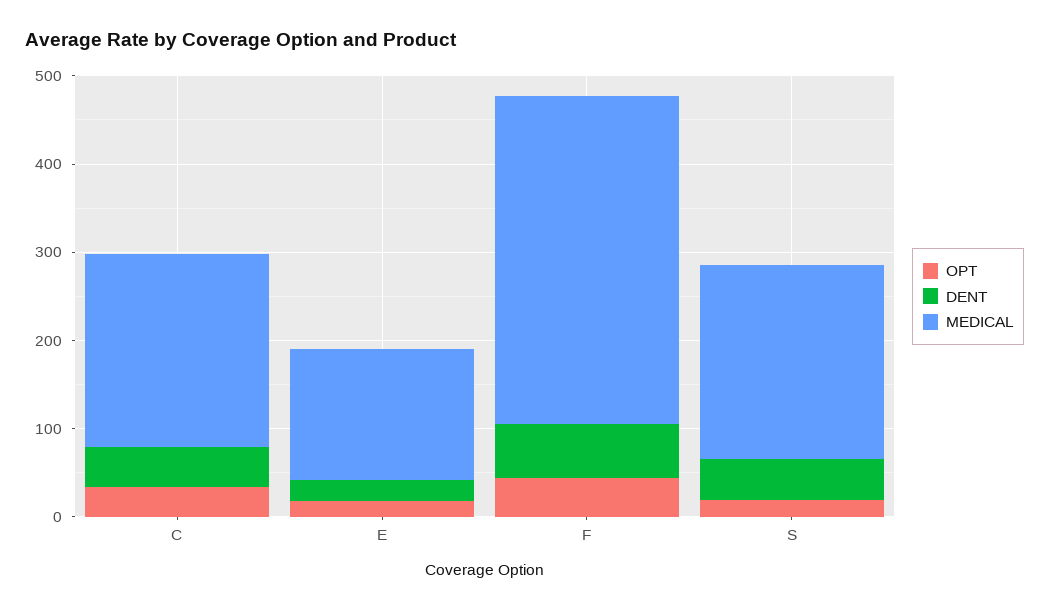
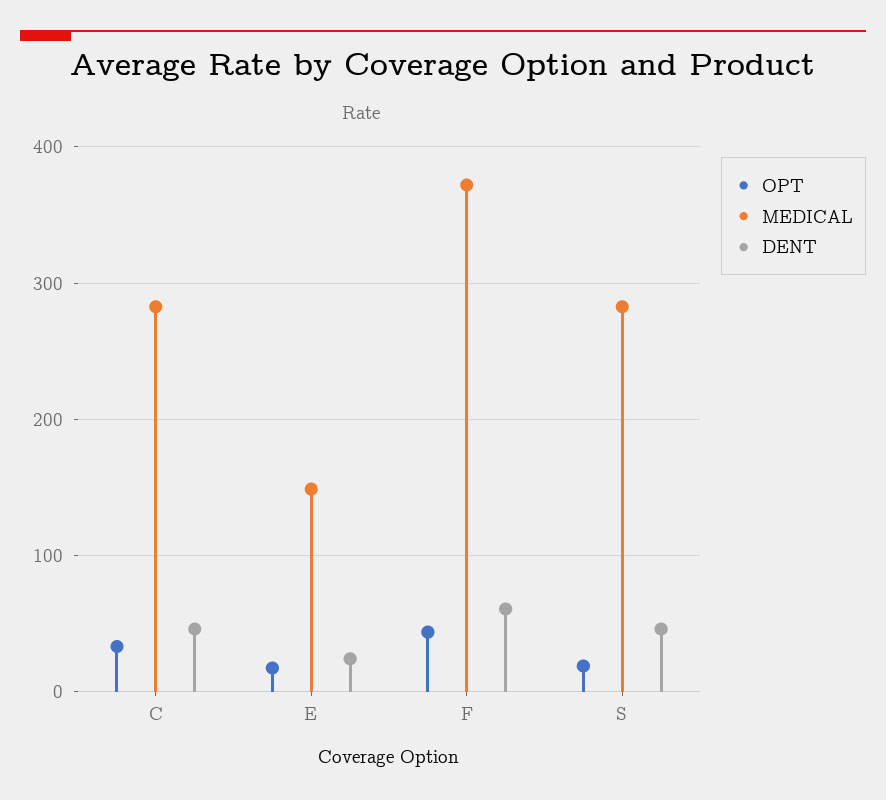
  {
    "OPT": {
      "C": 30,
      "E": 20,
      "F": 40,
      "S": 20
    },
    "DENT": {
      "C": 50,
      "E": 20,
      "F": 60,
      "S": 50
    },
    "MEDICAL": {
-     "C": 220,
+     "C": 280,
      "E": 150,
      "F": 370,
-     "S": 220
+     "S": 280
    }
  }

